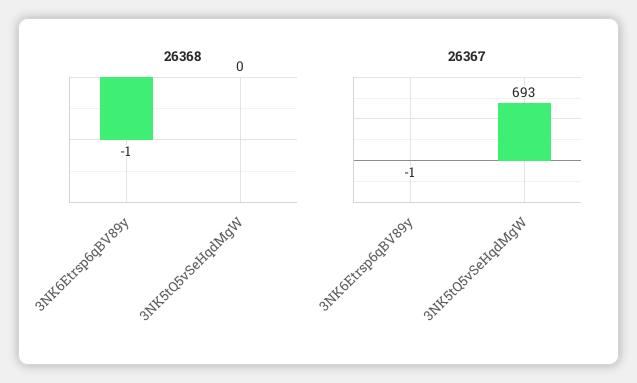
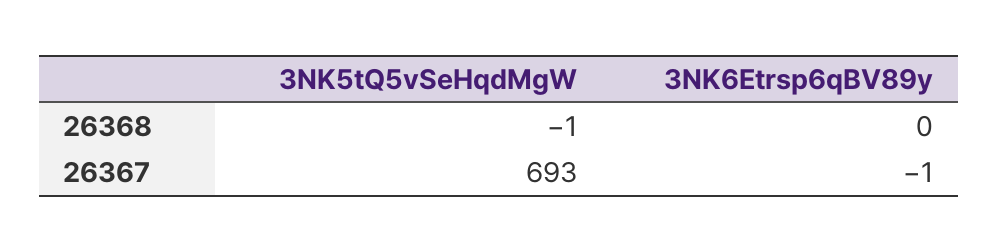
  {
    "26368": {
-     "3NK6Etrsp6qBV89y": -1,
+     "3NK6Etrsp6qBV89y": 0,
-     "3NK5tQ5vSeHqdMgW": 0
+     "3NK5tQ5vSeHqdMgW": -1
    },
    "26367": {
      "3NK6Etrsp6qBV89y": -1,
      "3NK5tQ5vSeHqdMgW": 693
    }
  }

